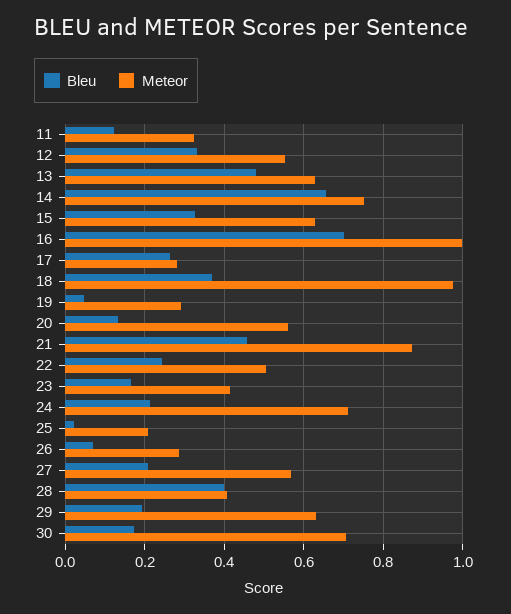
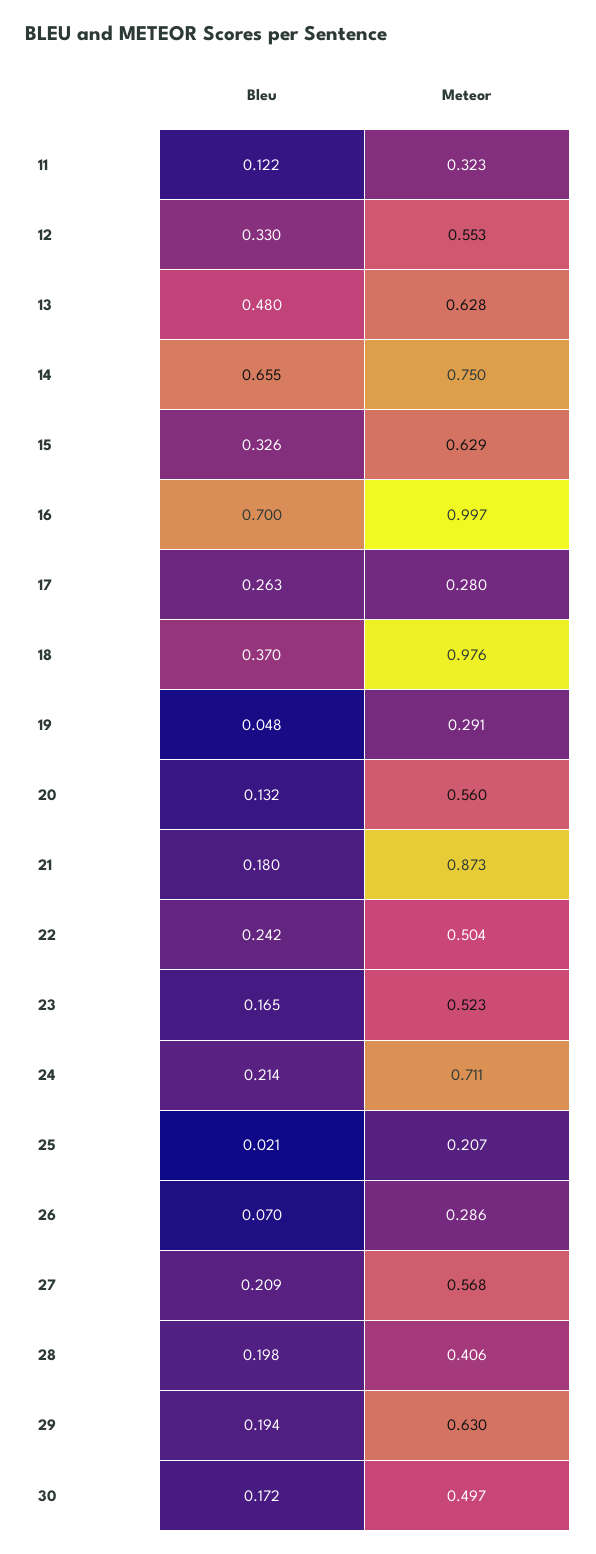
  {
    "Bleu": {
      "11": 0.122,
      "12": 0.33,
      "13": 0.48,
      "14": 0.655,
      "15": 0.326,
      "16": 0.7,
      "17": 0.263,
      "18": 0.37,
      "19": 0.048,
      "20": 0.132,
-     "21": 0.46,
+     "21": 0.18,
      "22": 0.242,
      "23": 0.165,
      "24": 0.214,
      "25": 0.021,
      "26": 0.07,
      "27": 0.209,
-     "28": 0.4,
+     "28": 0.198,
      "29": 0.194,
      "30": 0.172
    },
    "Meteor": {
      "11": 0.323,
      "12": 0.553,
      "13": 0.628,
      "14": 0.75,
      "15": 0.629,
      "16": 0.997,
      "17": 0.28,
      "18": 0.976,
      "19": 0.291,
      "20": 0.56,
      "21": 0.873,
      "22": 0.504,
-     "23": 0.42,
+     "23": 0.523,
      "24": 0.711,
      "25": 0.207,
      "26": 0.286,
      "27": 0.568,
      "28": 0.406,
      "29": 0.63,
-     "30": 0.7
+     "30": 0.497
    }
  }

